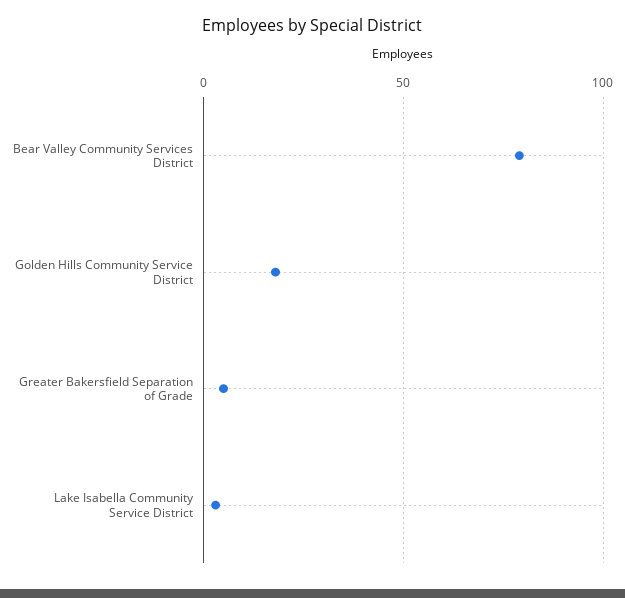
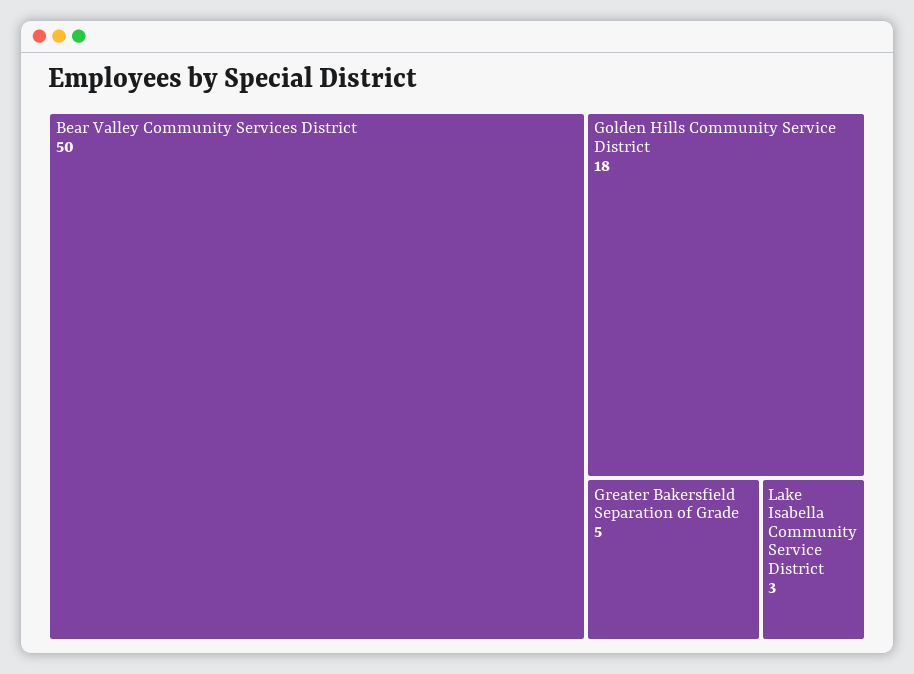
  {
-   "Bear Valley Community Services District": 80,
+   "Bear Valley Community Services District": 50,
    "Golden Hills Community Service District": 18,
    "Greater Bakersfield Separation of Grade": 5,
    "Lake Isabella Community Service District": 3
  }

